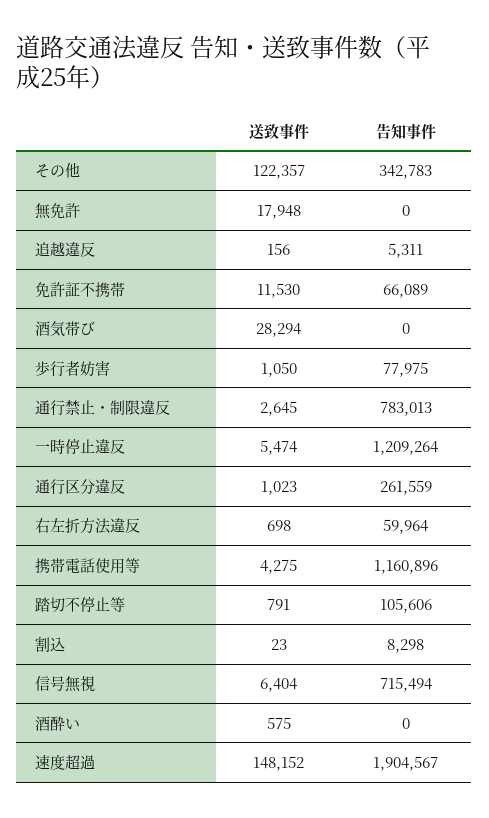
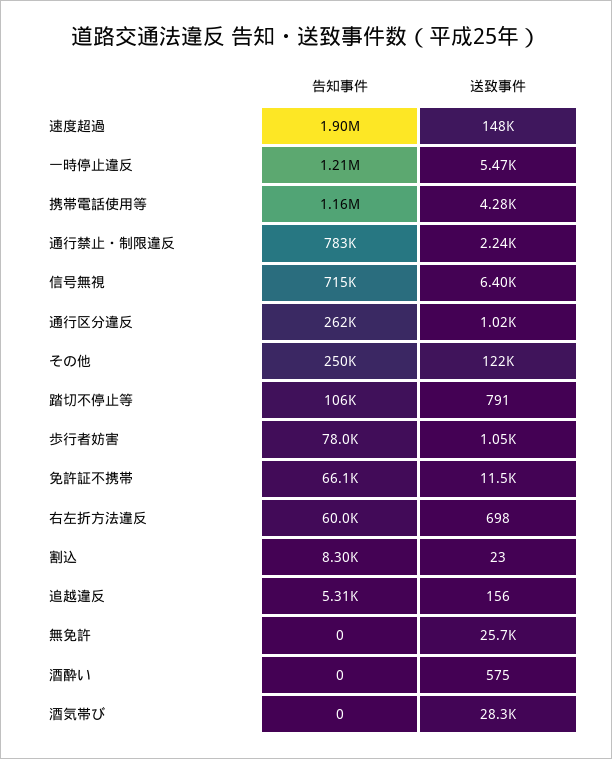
  {
    "送致事件": {
      "その他": 122357,
-     "無免許": 17948,
+     "無免許": 25700,
      "追越違反": 156,
      "免許証不携帯": 11530,
      "酒気帯び": 28294,
      "歩行者妨害": 1050,
-     "通行禁止・制限違反": 2645,
+     "通行禁止・制限違反": 2240,
      "一時停止違反": 5474,
      "通行区分違反": 1023,
      "右左折方法違反": 698,
      "携帯電話使用等": 4275,
      "踏切不停止等": 791,
      "割込": 23,
      "信号無視": 6404,
      "酒酔い": 575,
      "速度超過": 148152
    },
    "告知事件": {
-     "その他": 342783,
+     "その他": 250000,
      "無免許": 0,
      "追越違反": 5311,
      "免許証不携帯": 66089,
      "酒気帯び": 0,
      "歩行者妨害": 77975,
      "通行禁止・制限違反": 783013,
      "一時停止違反": 1209264,
      "通行区分違反": 261559,
      "右左折方法違反": 59964,
      "携帯電話使用等": 1160896,
      "踏切不停止等": 105606,
      "割込": 8298,
      "信号無視": 715494,
      "酒酔い": 0,
      "速度超過": 1904567
    }
  }

